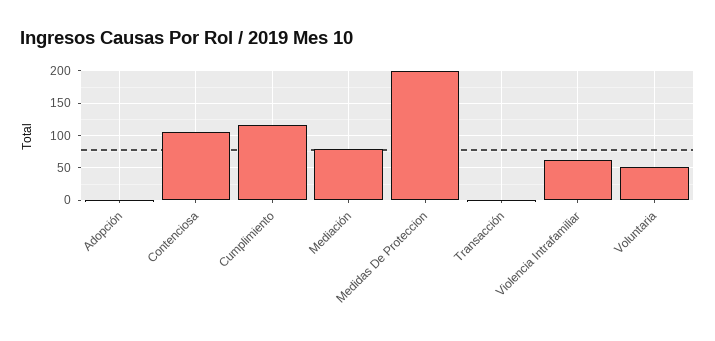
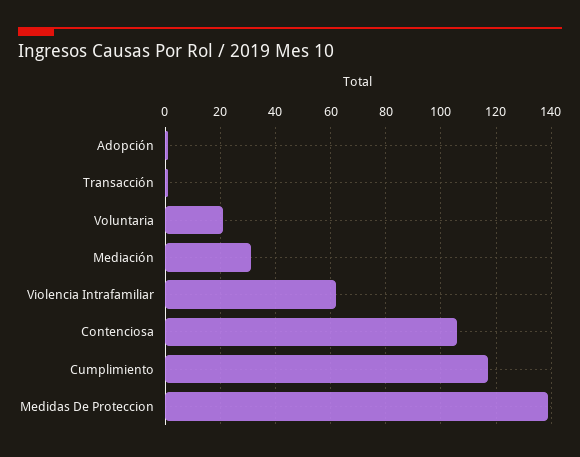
  {
    "Adopción": 0,
    "Contenciosa": 105,
    "Cumplimiento": 115,
-   "Mediación": 80,
+   "Mediación": 30,
-   "Medidas De Proteccion": 200,
+   "Medidas De Proteccion": 140,
    "Transacción": 0,
    "Violencia Intrafamiliar": 60,
-   "Voluntaria": 50
+   "Voluntaria": 20
  }

